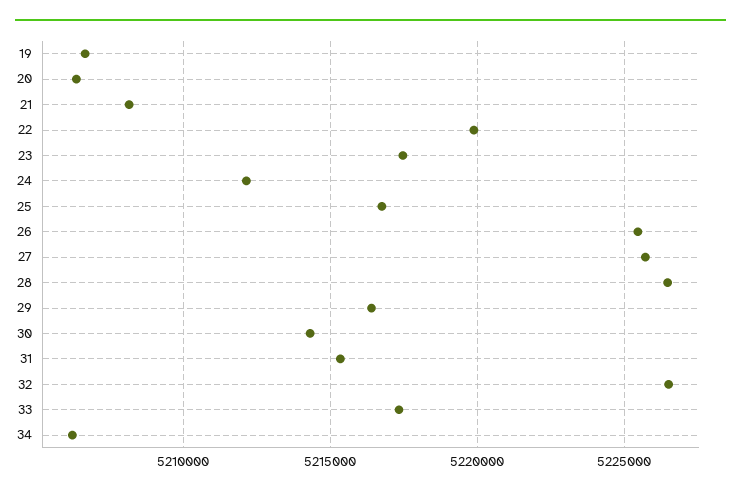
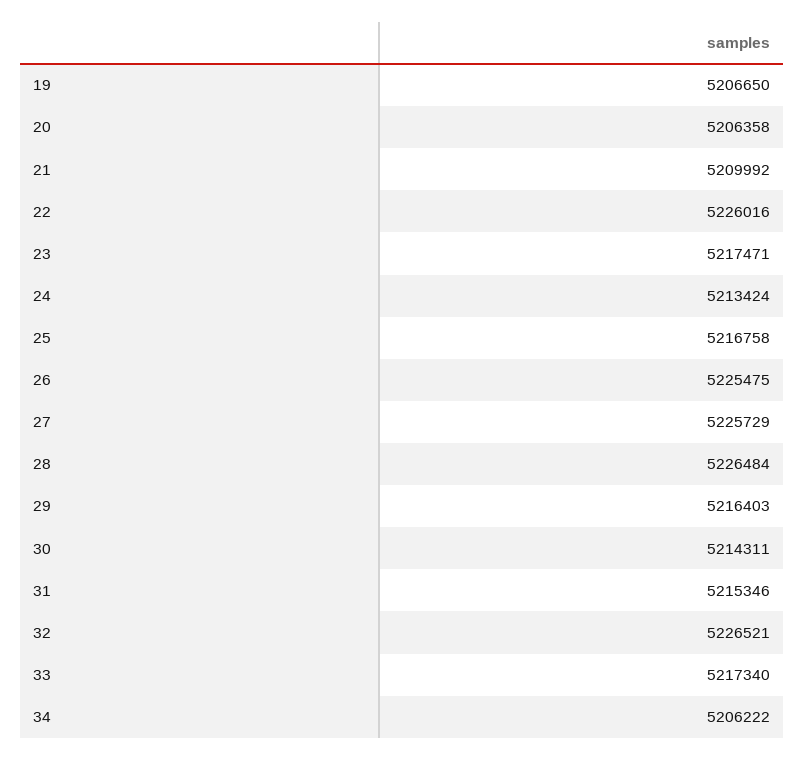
  {
    "19": 5206650,
    "20": 5206358,
-   "21": 5208000,
+   "21": 5209992,
-   "22": 5220000,
+   "22": 5226016,
    "23": 5217471,
-   "24": 5212000,
+   "24": 5213424,
    "25": 5216758,
    "26": 5225475,
    "27": 5225729,
    "28": 5226484,
    "29": 5216403,
    "30": 5214311,
    "31": 5215346,
    "32": 5226521,
    "33": 5217340,
    "34": 5206222
  }

